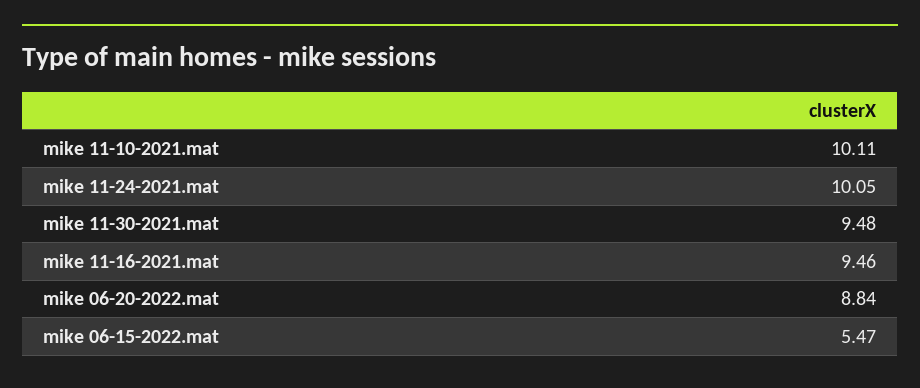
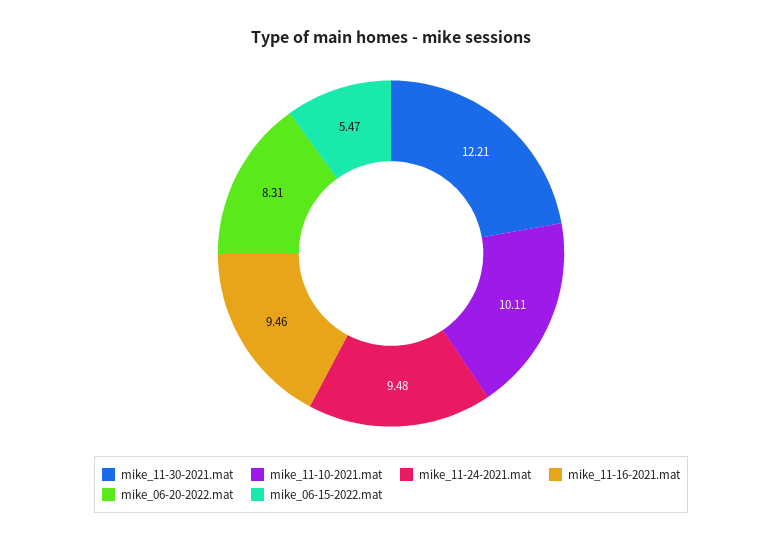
  {
    "mike 11-10-2021.mat": 10.11,
-   "mike 11-24-2021.mat": 10.05,
+   "mike 11-24-2021.mat": 9.48,
-   "mike 11-30-2021.mat": 9.48,
+   "mike 11-30-2021.mat": 12.21,
    "mike 11-16-2021.mat": 9.46,
-   "mike 06-20-2022.mat": 8.84,
+   "mike 06-20-2022.mat": 8.31,
    "mike 06-15-2022.mat": 5.47
  }

